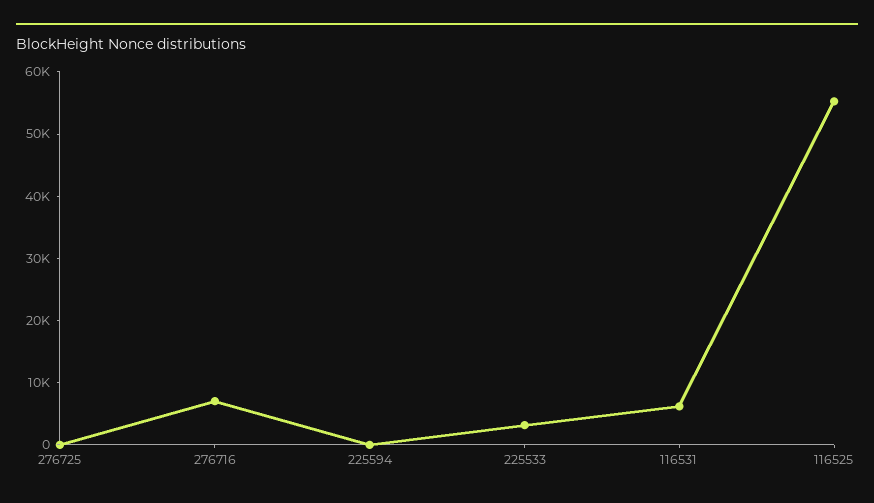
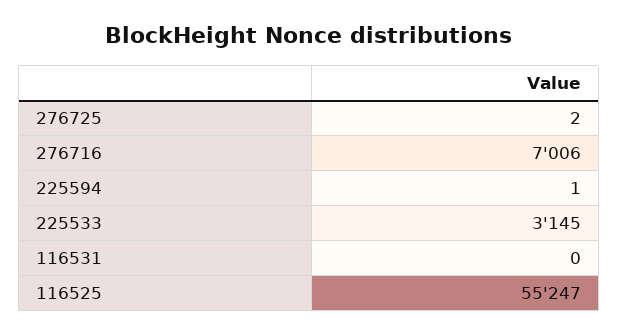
  {
    "276725": 2,
    "276716": 7006,
    "225594": 1,
    "225533": 3145,
-   "116531": 6000,
+   "116531": 0,
    "116525": 55247
  }

